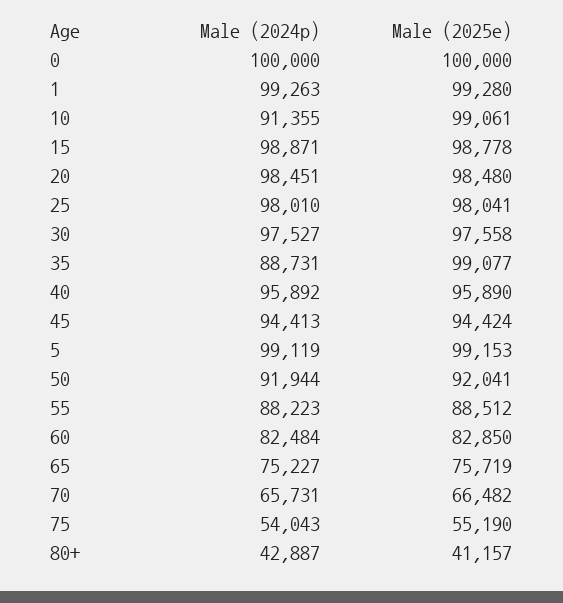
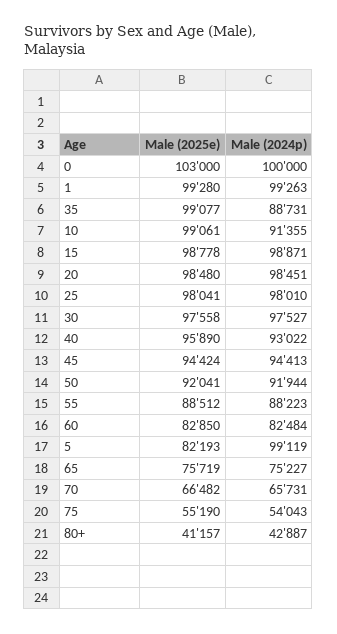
  {
    "Male (2024p)": {
      "0": 100000,
      "1": 99263,
      "10": 91355,
      "15": 98871,
      "20": 98451,
      "25": 98010,
      "30": 97527,
      "35": 88731,
-     "40": 95892,
+     "40": 93022,
      "45": 94413,
      "5": 99119,
      "50": 91944,
      "55": 88223,
      "60": 82484,
      "65": 75227,
      "70": 65731,
      "75": 54043,
      "80+": 42887
    },
    "Male (2025e)": {
-     "0": 100000,
+     "0": 103000,
      "1": 99280,
      "10": 99061,
      "15": 98778,
      "20": 98480,
      "25": 98041,
      "30": 97558,
      "35": 99077,
      "40": 95890,
      "45": 94424,
-     "5": 99153,
+     "5": 82193,
      "50": 92041,
      "55": 88512,
      "60": 82850,
      "65": 75719,
      "70": 66482,
      "75": 55190,
      "80+": 41157
    }
  }

